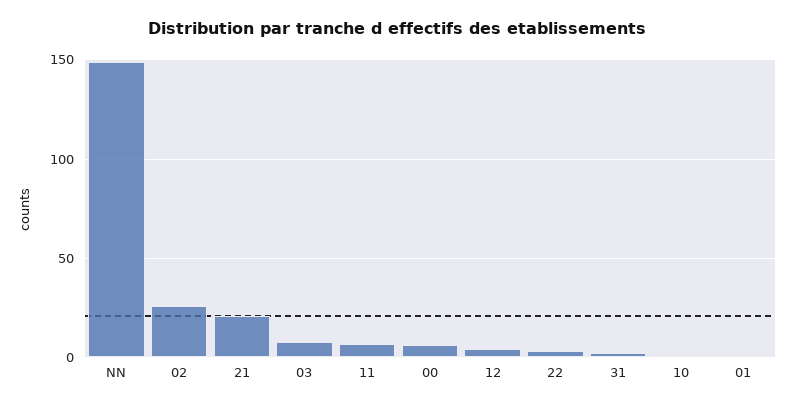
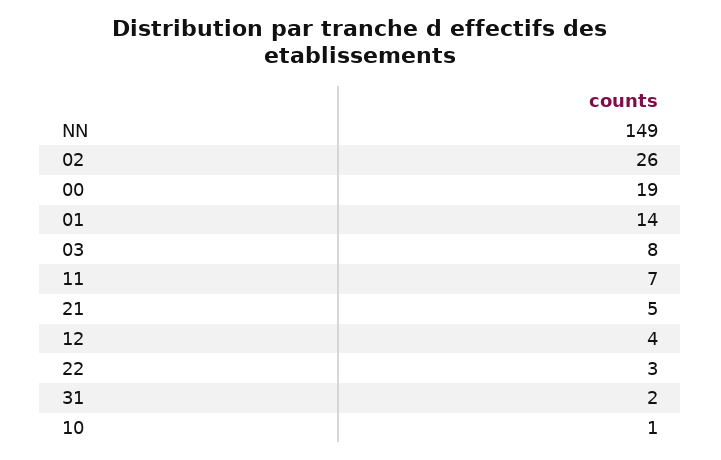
  {
    "NN": 149,
    "02": 26,
-   "21": 20,
+   "21": 5,
    "03": 8,
    "11": 7,
-   "00": 5,
+   "00": 19,
    "12": 4,
    "22": 3,
    "31": 2,
    "10": 1,
-   "01": 0
+   "01": 14
  }

